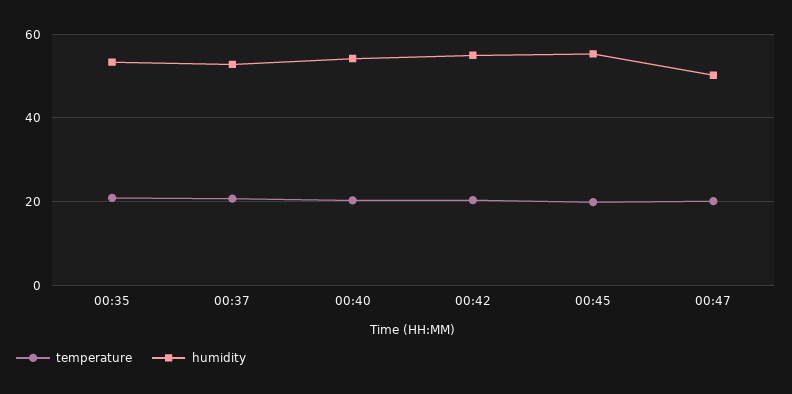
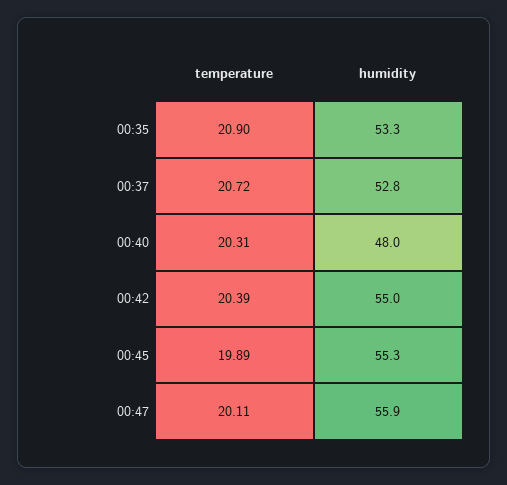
  {
    "temperature": {
      "00:35": 20.9,
      "00:37": 20.72,
      "00:40": 20.31,
      "00:42": 20.39,
      "00:45": 19.89,
      "00:47": 20.11
    },
    "humidity": {
      "00:35": 53.3,
      "00:37": 52.8,
-     "00:40": 54,
+     "00:40": 48,
      "00:42": 55,
      "00:45": 55.3,
-     "00:47": 50
+     "00:47": 55.9
    }
  }

